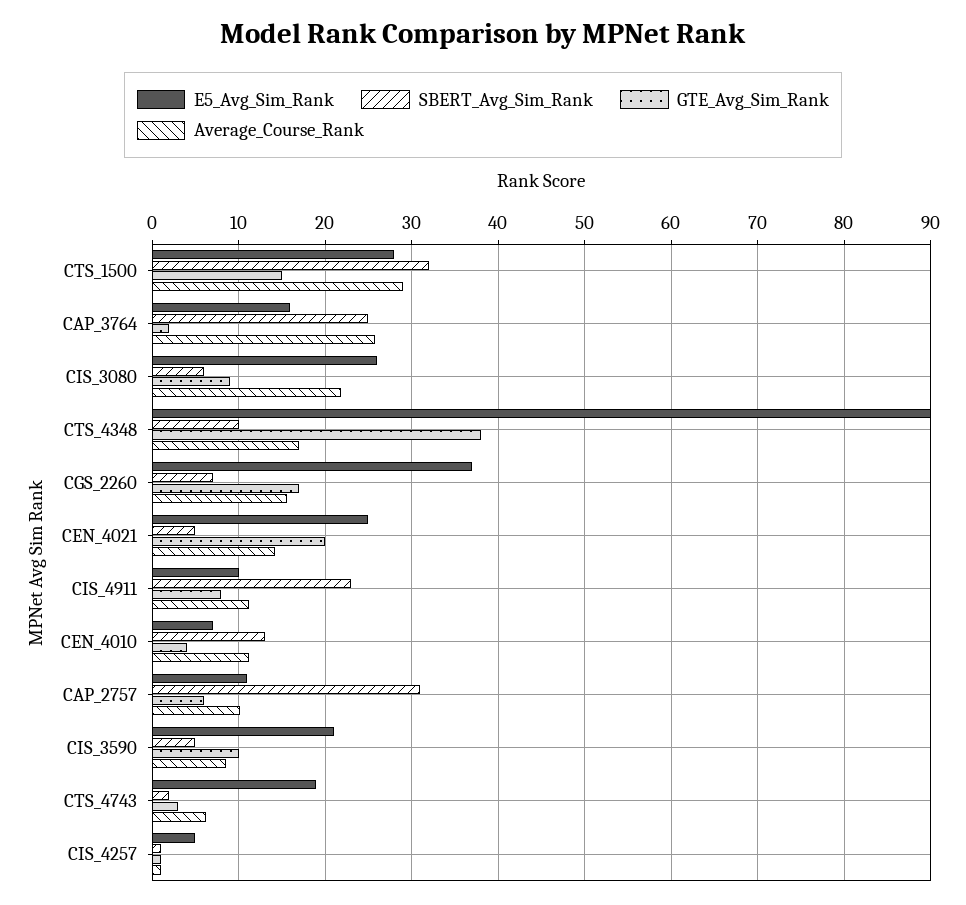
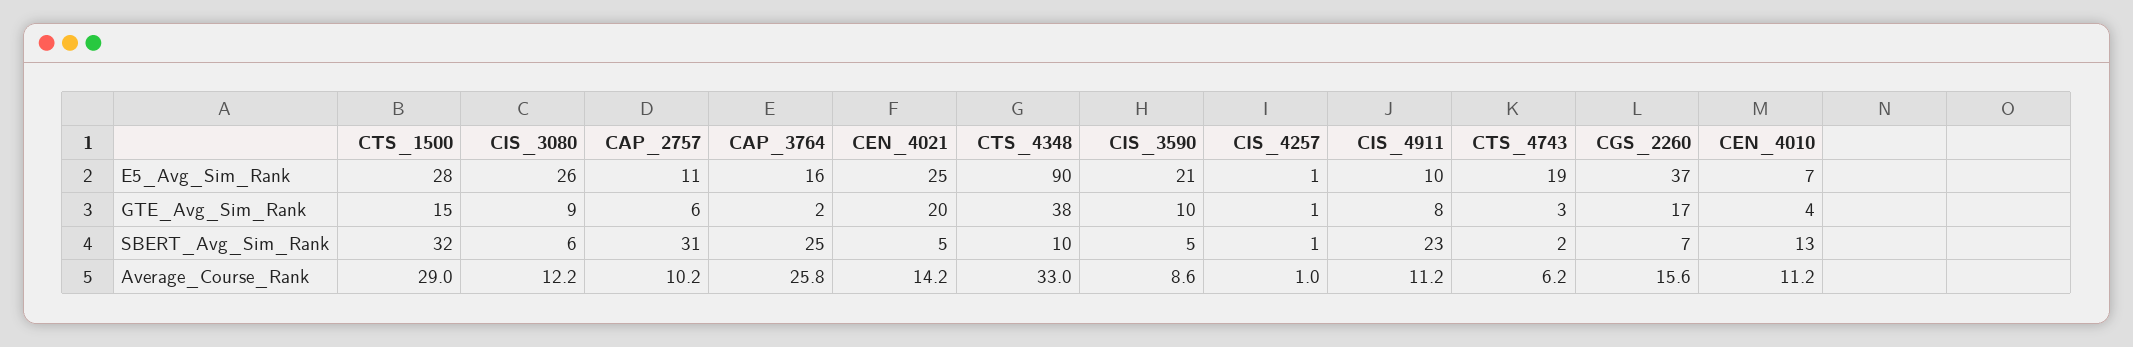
  {
    "E5_Avg_Sim_Rank": {
      "CTS_1500": 28,
      "CAP_3764": 16,
      "CIS_3080": 26,
      "CTS_4348": 90,
      "CGS_2260": 37,
      "CEN_4021": 25,
      "CIS_4911": 10,
      "CEN_4010": 7,
      "CAP_2757": 11,
      "CIS_3590": 21,
      "CTS_4743": 19,
-     "CIS_4257": 5
+     "CIS_4257": 1
    },
    "SBERT_Avg_Sim_Rank": {
      "CTS_1500": 32,
      "CAP_3764": 25,
      "CIS_3080": 6,
      "CTS_4348": 10,
      "CGS_2260": 7,
      "CEN_4021": 5,
      "CIS_4911": 23,
      "CEN_4010": 13,
      "CAP_2757": 31,
      "CIS_3590": 5,
      "CTS_4743": 2,
      "CIS_4257": 1
    },
    "GTE_Avg_Sim_Rank": {
      "CTS_1500": 15,
      "CAP_3764": 2,
      "CIS_3080": 9,
      "CTS_4348": 38,
      "CGS_2260": 17,
      "CEN_4021": 20,
      "CIS_4911": 8,
      "CEN_4010": 4,
      "CAP_2757": 6,
      "CIS_3590": 10,
      "CTS_4743": 3,
      "CIS_4257": 1
    },
    "Average_Course_Rank": {
      "CTS_1500": 29,
      "CAP_3764": 25.8,
-     "CIS_3080": 22,
+     "CIS_3080": 12.2,
-     "CTS_4348": 17,
+     "CTS_4348": 33,
      "CGS_2260": 15.6,
      "CEN_4021": 14.2,
      "CIS_4911": 11.2,
      "CEN_4010": 11.2,
      "CAP_2757": 10.2,
      "CIS_3590": 8.6,
      "CTS_4743": 6.2,
      "CIS_4257": 1
    }
  }

